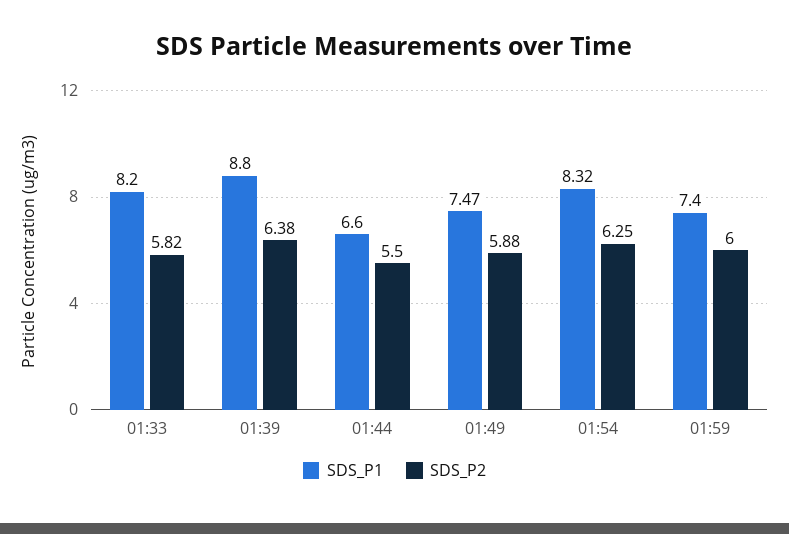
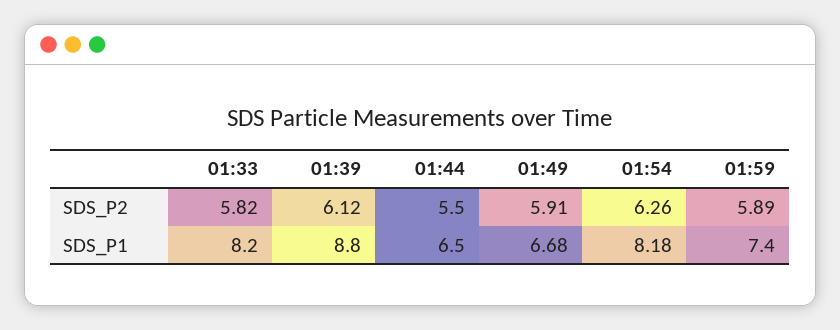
  {
    "SDS_P1": {
      "01:33": 8.2,
      "01:39": 8.8,
-     "01:44": 6.6,
+     "01:44": 6.5,
-     "01:49": 7.47,
+     "01:49": 6.68,
-     "01:54": 8.32,
+     "01:54": 8.18,
      "01:59": 7.4
    },
    "SDS_P2": {
      "01:33": 5.82,
-     "01:39": 6.38,
+     "01:39": 6.12,
      "01:44": 5.5,
-     "01:49": 5.88,
+     "01:49": 5.91,
-     "01:54": 6.25,
+     "01:54": 6.26,
-     "01:59": 6
+     "01:59": 5.89
    }
  }

